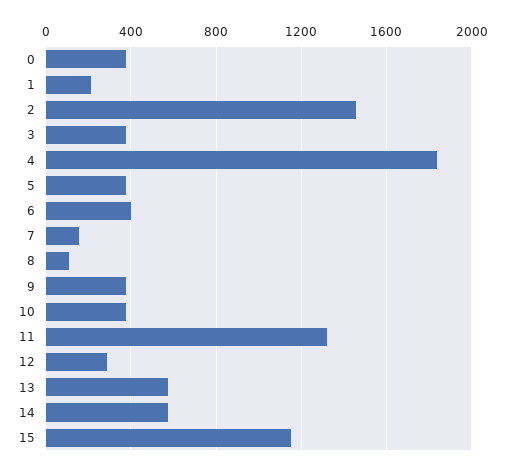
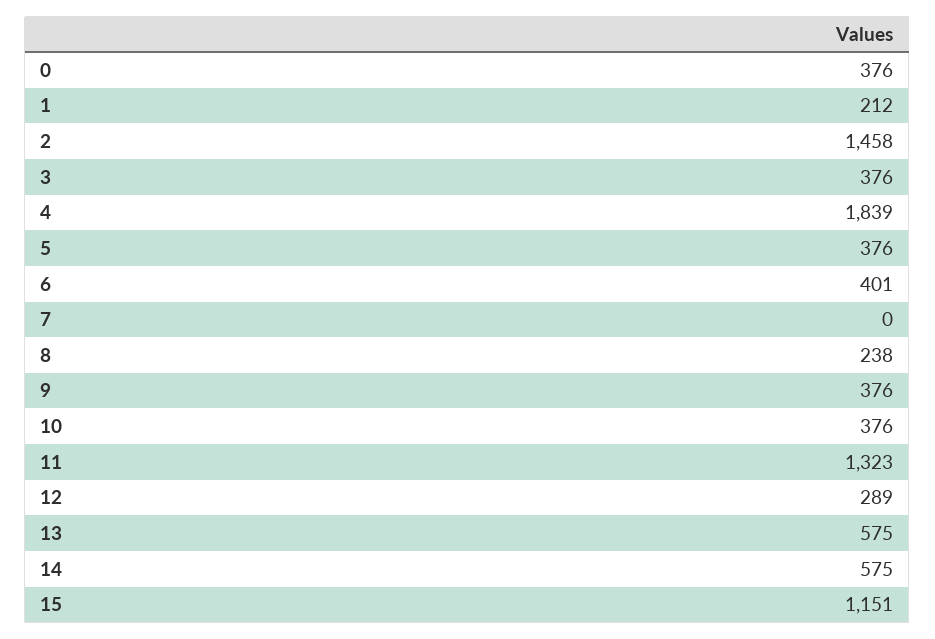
  {
    "0": 376,
    "1": 212,
    "2": 1458,
    "3": 376,
    "4": 1839,
    "5": 376,
    "6": 401,
-   "7": 150,
+   "7": 0,
-   "8": 100,
+   "8": 238,
    "9": 376,
    "10": 376,
    "11": 1323,
    "12": 289,
    "13": 575,
    "14": 575,
    "15": 1151
  }

